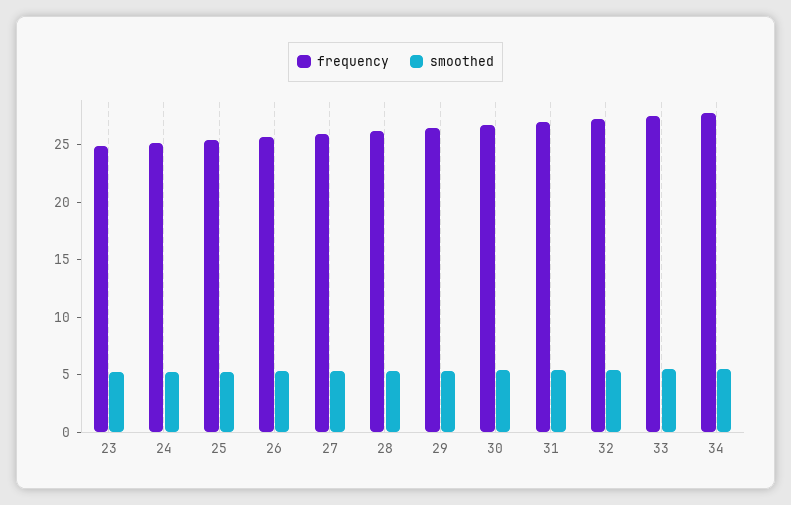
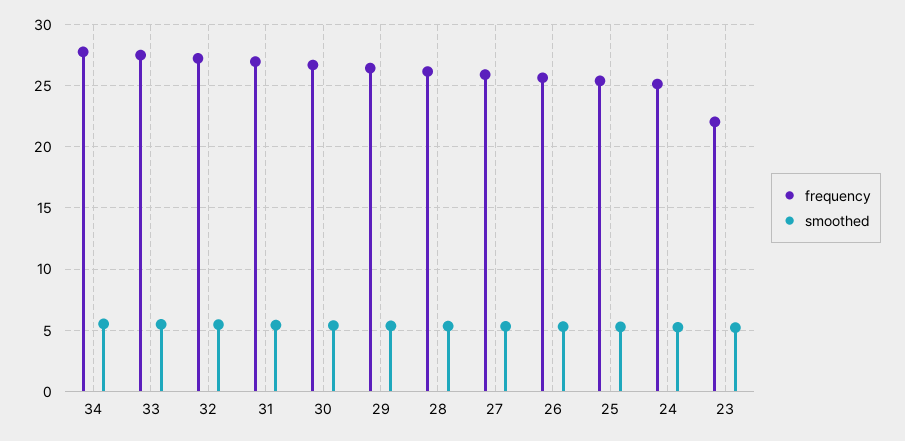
  {
    "frequency": {
-     "23": 25,
+     "23": 22,
      "24": 25,
      "25": 25.5,
      "26": 25.5,
      "27": 26,
      "28": 26,
      "29": 26.5,
      "30": 26.5,
      "31": 27,
      "32": 27,
      "33": 27.5,
      "34": 28
    },
    "smoothed": {
      "23": 5,
      "24": 5.5,
      "25": 5.5,
      "26": 5.5,
      "27": 5.5,
      "28": 5.5,
      "29": 5.5,
      "30": 5.5,
      "31": 5.5,
      "32": 5.5,
      "33": 5.5,
      "34": 5.5
    }
  }

